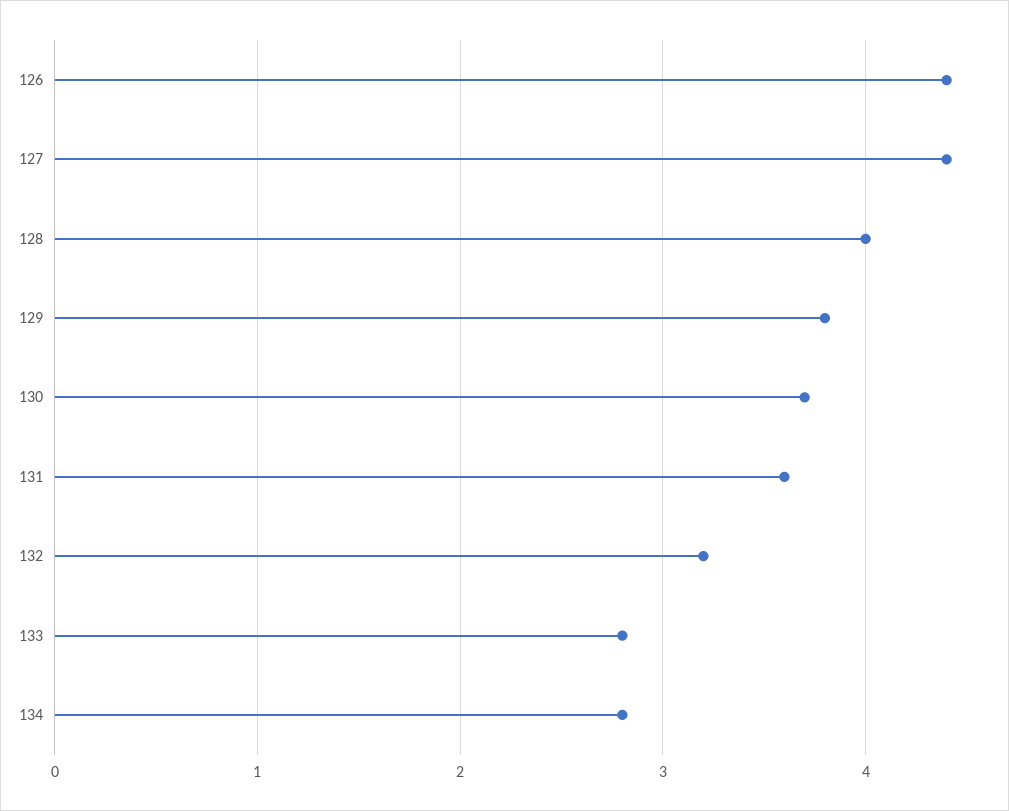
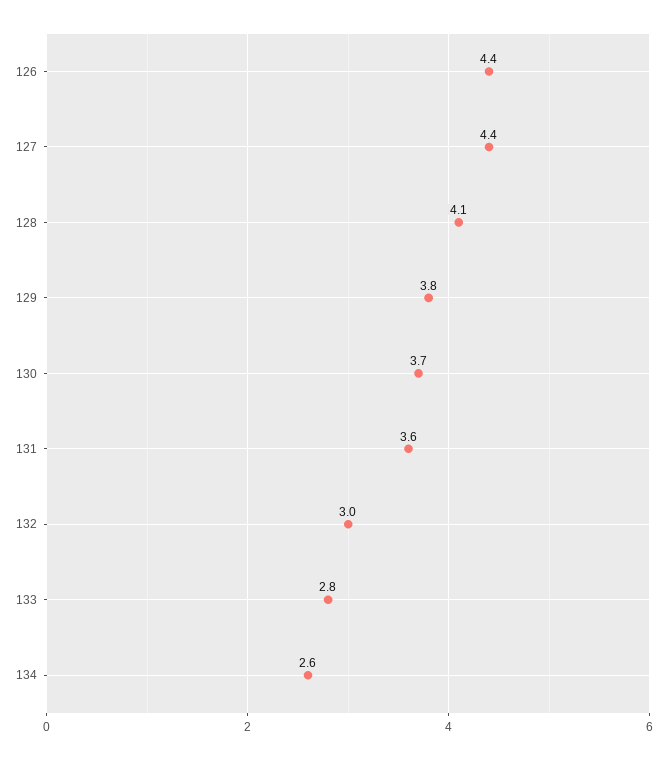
  {
    "126": 4.4,
    "127": 4.4,
-   "128": 4,
+   "128": 4.1,
    "129": 3.8,
    "130": 3.7,
    "131": 3.6,
-   "132": 3.2,
+   "132": 3,
    "133": 2.8,
-   "134": 2.8
+   "134": 2.6
  }

